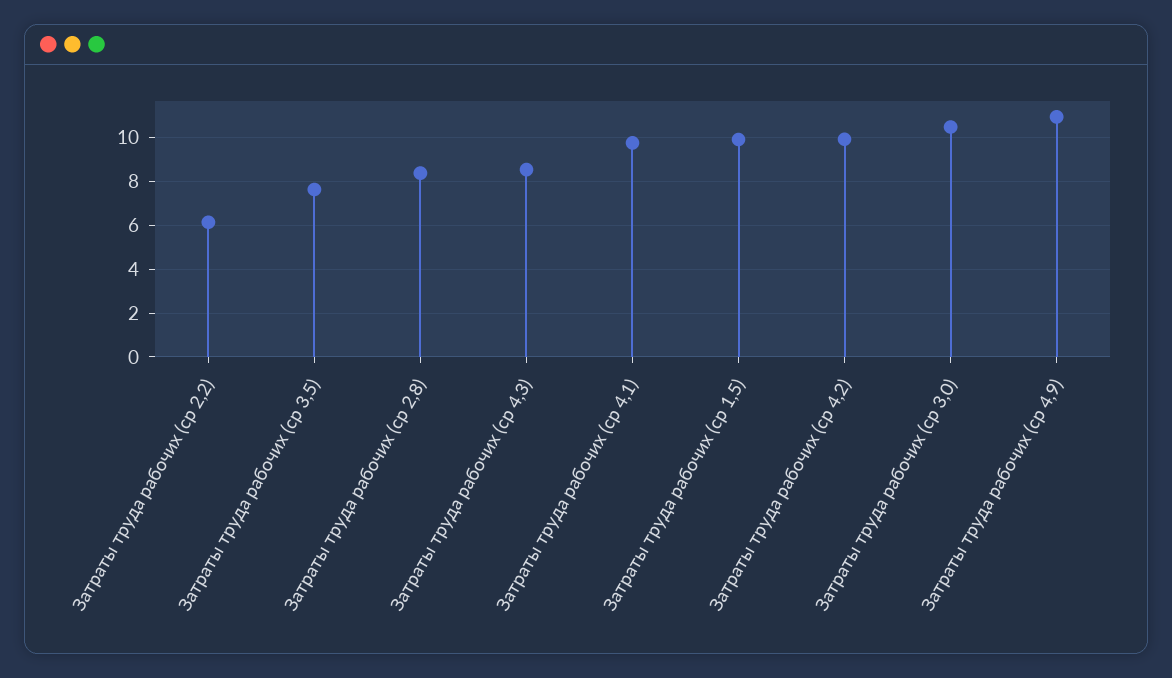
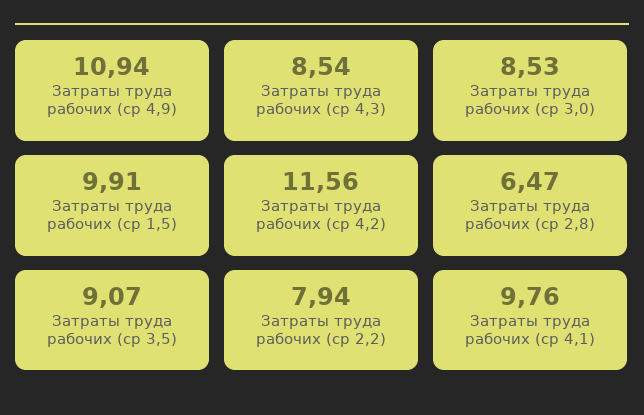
  {
-   "Затраты труда рабочих (ср 2,2)": 6,
+   "Затраты труда рабочих (ср 2,2)": 7.94,
-   "Затраты труда рабочих (ср 3,5)": 7.5,
+   "Затраты труда рабочих (ср 3,5)": 9.07,
-   "Затраты труда рабочих (ср 2,8)": 8.5,
+   "Затраты труда рабочих (ср 2,8)": 6.47,
    "Затраты труда рабочих (ср 4,3)": 8.54,
    "Затраты труда рабочих (ср 4,1)": 9.76,
    "Затраты труда рабочих (ср 1,5)": 9.91,
-   "Затраты труда рабочих (ср 4,2)": 10,
+   "Затраты труда рабочих (ср 4,2)": 11.56,
-   "Затраты труда рабочих (ср 3,0)": 10.5,
+   "Затраты труда рабочих (ср 3,0)": 8.53,
    "Затраты труда рабочих (ср 4,9)": 10.94
  }

